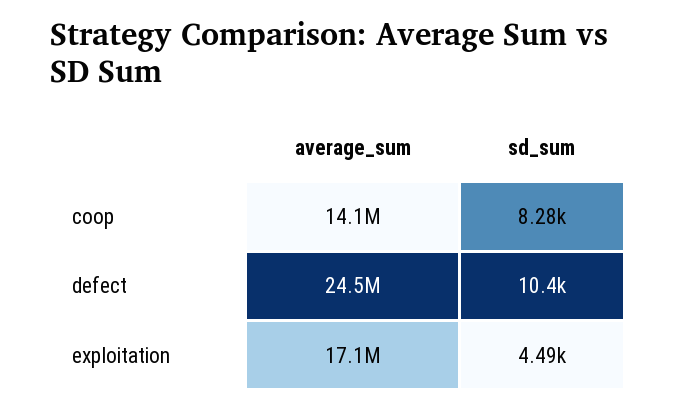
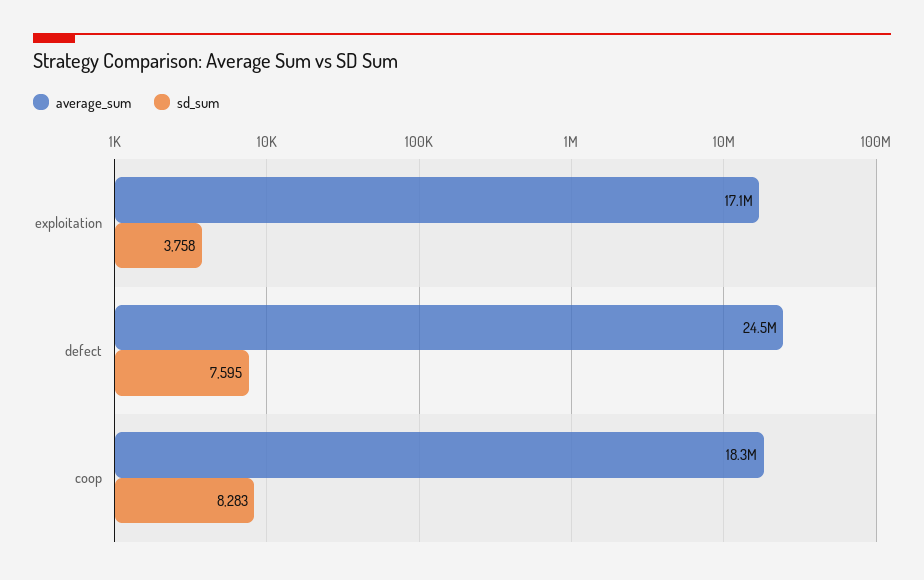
  {
    "average_sum": {
-     "coop": 14100000,
+     "coop": 18300000,
      "defect": 24500000,
      "exploitation": 17100000
    },
    "sd_sum": {
      "coop": 8283,
-     "defect": 10400,
+     "defect": 7595,
-     "exploitation": 4490
+     "exploitation": 3758
    }
  }

